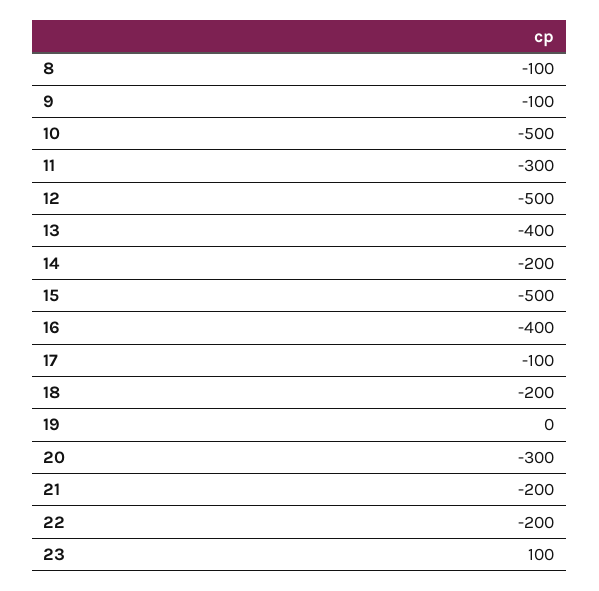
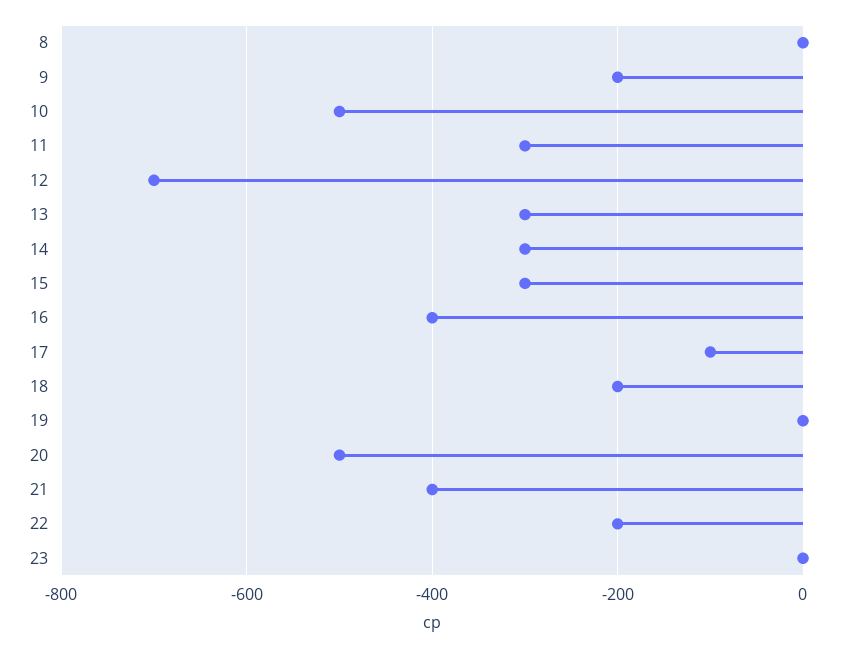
  {
-   "8": -100,
+   "8": 0,
-   "9": -100,
+   "9": -200,
    "10": -500,
    "11": -300,
-   "12": -500,
+   "12": -700,
-   "13": -400,
+   "13": -300,
-   "14": -200,
+   "14": -300,
-   "15": -500,
+   "15": -300,
    "16": -400,
    "17": -100,
    "18": -200,
    "19": 0,
-   "20": -300,
+   "20": -500,
-   "21": -200,
+   "21": -400,
    "22": -200,
-   "23": 100
+   "23": 0
  }

